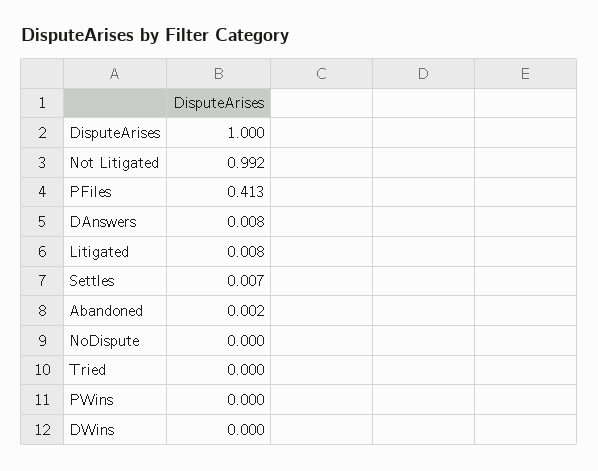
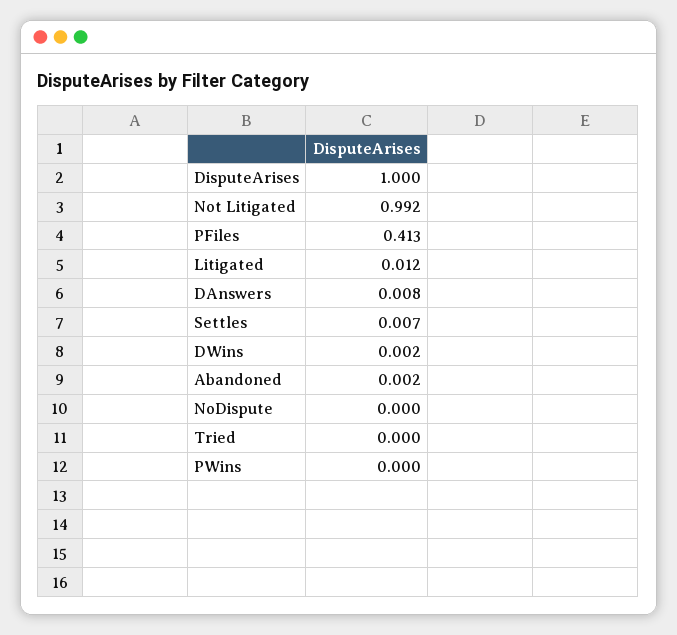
  {
    "DisputeArises": 1,
    "Not Litigated": 0.992,
    "PFiles": 0.413,
    "DAnswers": 0.008,
-   "Litigated": 0.008,
+   "Litigated": 0.012,
    "Settles": 0.007,
    "Abandoned": 0.002,
    "NoDispute": 0,
    "Tried": 0,
    "PWins": 0,
-   "DWins": 0
+   "DWins": 0.002
  }

